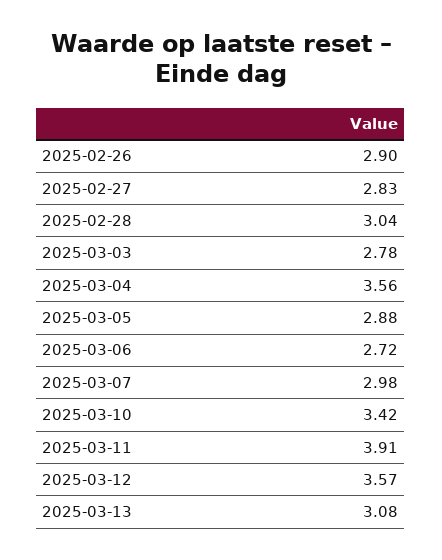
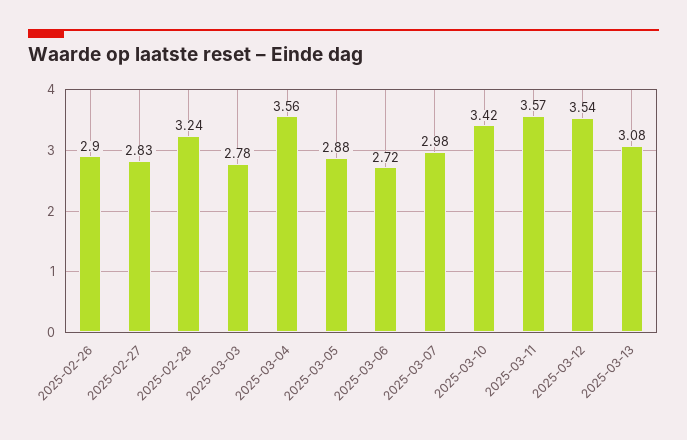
  {
    "2025-02-26": 2.9,
    "2025-02-27": 2.83,
-   "2025-02-28": 3.04,
+   "2025-02-28": 3.24,
    "2025-03-03": 2.78,
    "2025-03-04": 3.56,
    "2025-03-05": 2.88,
    "2025-03-06": 2.72,
    "2025-03-07": 2.98,
    "2025-03-10": 3.42,
-   "2025-03-11": 3.91,
+   "2025-03-11": 3.57,
-   "2025-03-12": 3.57,
+   "2025-03-12": 3.54,
    "2025-03-13": 3.08
  }

